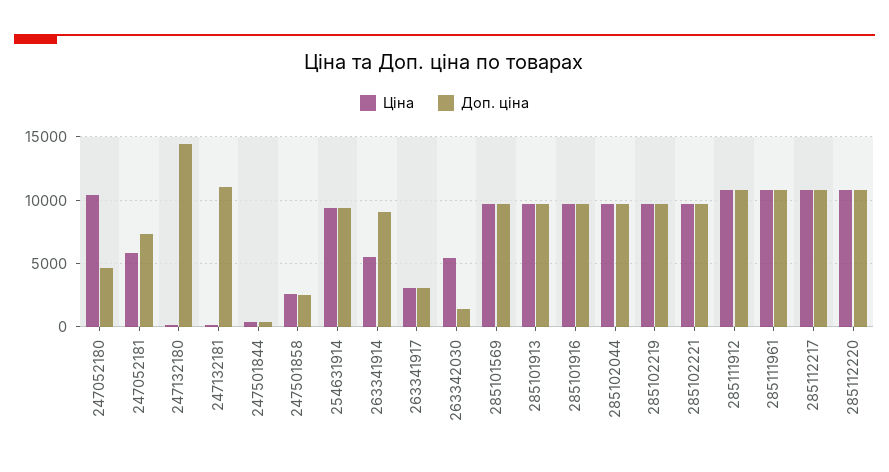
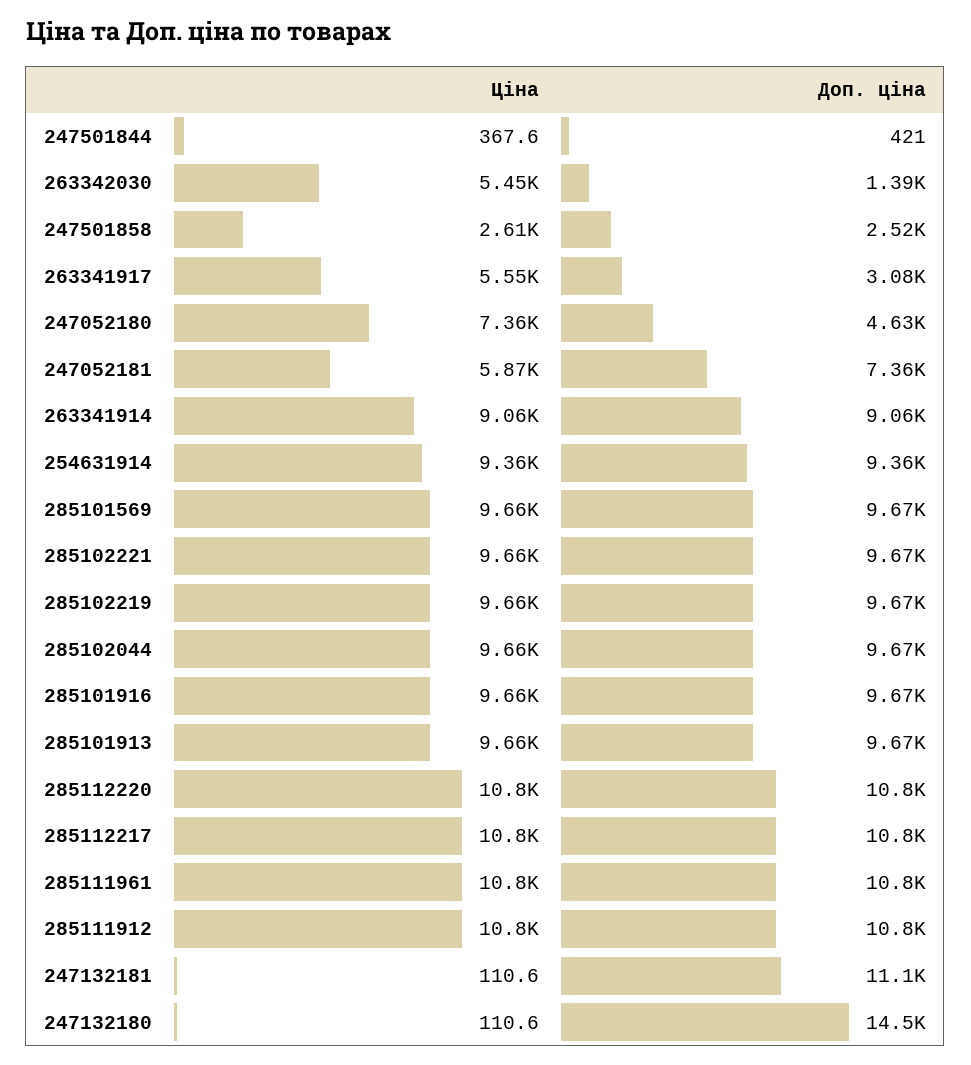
  {
    "Ціна": {
-     "247052180": 10500,
+     "247052180": 7360,
      "247052181": 5870,
      "247132180": 110.6,
      "247132181": 110.6,
      "247501844": 367.6,
      "247501858": 2610,
      "254631914": 9360,
-     "263341914": 5500,
+     "263341914": 9060,
-     "263341917": 3000,
+     "263341917": 5550,
      "263342030": 5450,
      "285101569": 9660,
      "285101913": 9660,
      "285101916": 9660,
      "285102044": 9660,
      "285102219": 9660,
      "285102221": 9660,
      "285111912": 10800,
      "285111961": 10800,
      "285112217": 10800,
      "285112220": 10800
    },
    "Доп. ціна": {
      "247052180": 4630,
      "247052181": 7360,
      "247132180": 14500,
      "247132181": 11100,
      "247501844": 421,
      "247501858": 2520,
      "254631914": 9360,
      "263341914": 9060,
      "263341917": 3080,
      "263342030": 1390,
      "285101569": 9670,
      "285101913": 9670,
      "285101916": 9670,
      "285102044": 9670,
      "285102219": 9670,
      "285102221": 9670,
      "285111912": 10800,
      "285111961": 10800,
      "285112217": 10800,
      "285112220": 10800
    }
  }

